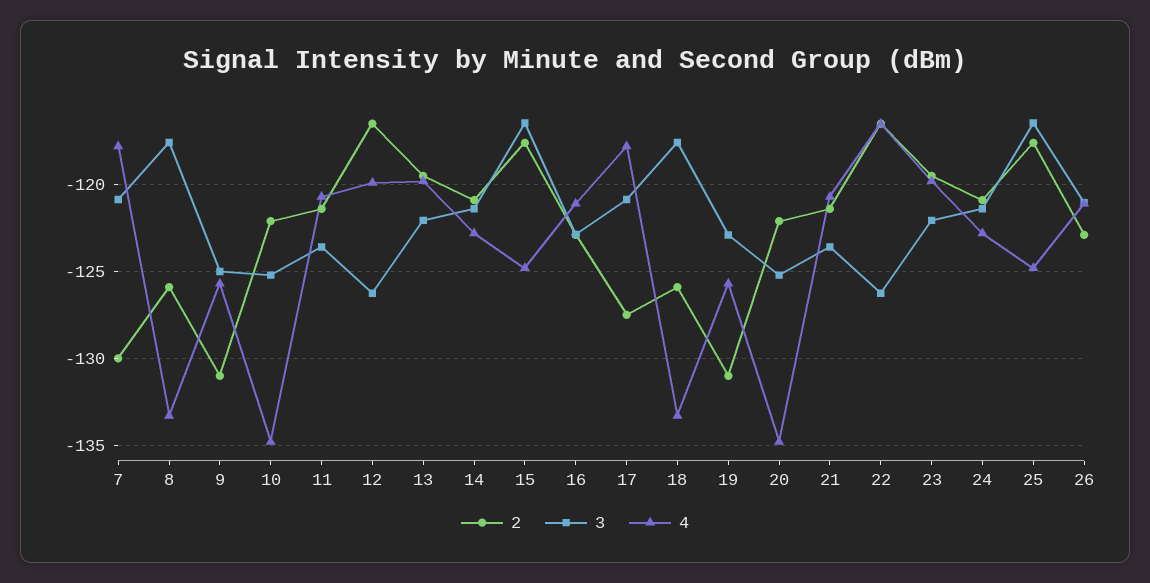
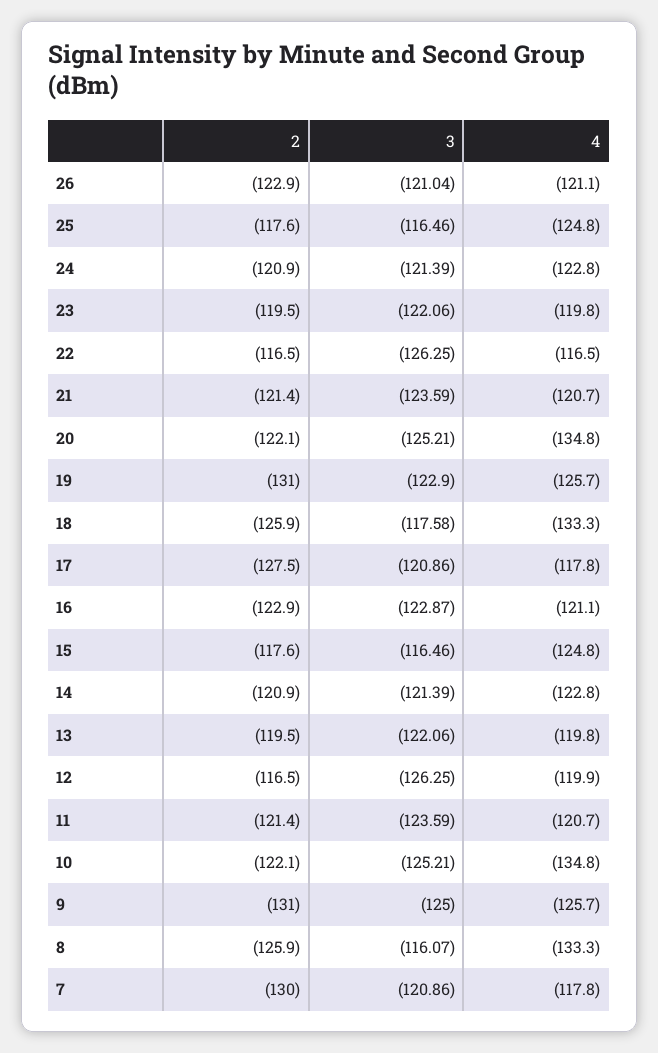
  {
    "2": {
      "7": -130,
      "8": -125.9,
      "9": -131,
      "10": -122.1,
      "11": -121.4,
      "12": -116.5,
      "13": -119.5,
      "14": -120.9,
      "15": -117.6,
      "16": -122.9,
      "17": -127.5,
      "18": -125.9,
      "19": -131,
      "20": -122.1,
      "21": -121.4,
      "22": -116.5,
      "23": -119.5,
      "24": -120.9,
      "25": -117.6,
      "26": -122.9
    },
    "3": {
      "7": -120.86,
-     "8": -117.5,
+     "8": -116.07,
      "9": -125,
      "10": -125.21,
      "11": -123.59,
      "12": -126.25,
      "13": -122.06,
      "14": -121.39,
      "15": -116.46,
      "16": -122.87,
      "17": -120.86,
      "18": -117.58,
      "19": -122.9,
      "20": -125.21,
      "21": -123.59,
      "22": -126.25,
      "23": -122.06,
      "24": -121.39,
      "25": -116.46,
      "26": -121.04
    },
    "4": {
      "7": -117.8,
      "8": -133.3,
      "9": -125.7,
      "10": -134.8,
      "11": -120.7,
      "12": -119.9,
      "13": -119.8,
      "14": -122.8,
      "15": -124.8,
      "16": -121.1,
      "17": -117.8,
      "18": -133.3,
      "19": -125.7,
      "20": -134.8,
      "21": -120.7,
      "22": -116.5,
      "23": -119.8,
      "24": -122.8,
      "25": -124.8,
      "26": -121.1
    }
  }

